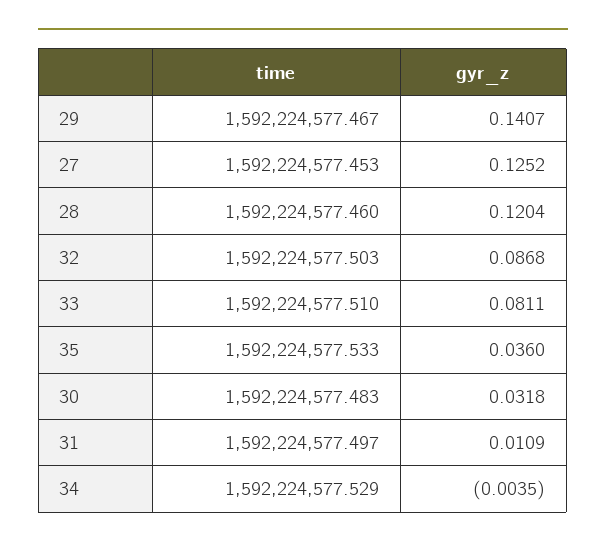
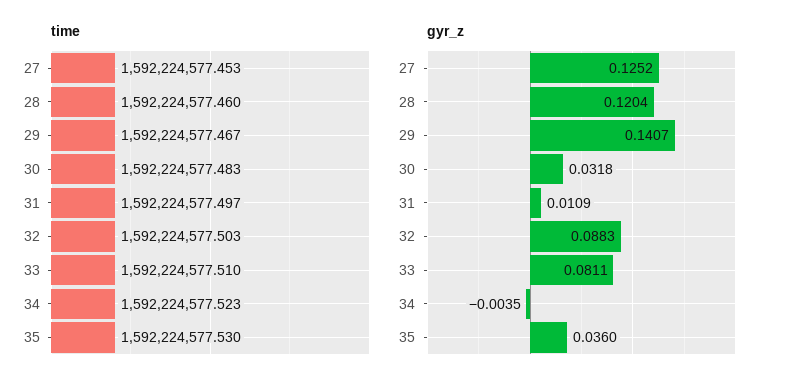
  {
    "time": {
      "29": 1592224577.467,
      "27": 1592224577.453,
      "28": 1592224577.46,
      "32": 1592224577.503,
      "33": 1592224577.51,
-     "35": 1592224577.533,
+     "35": 1592224577.53,
      "30": 1592224577.483,
      "31": 1592224577.497,
-     "34": 1592224577.529
+     "34": 1592224577.523
    },
    "gyr_z": {
      "29": 0.1407,
      "27": 0.1252,
      "28": 0.1204,
-     "32": 0.0868,
+     "32": 0.0883,
      "33": 0.0811,
      "35": 0.036,
      "30": 0.0318,
      "31": 0.0109,
      "34": -0.0035
    }
  }

